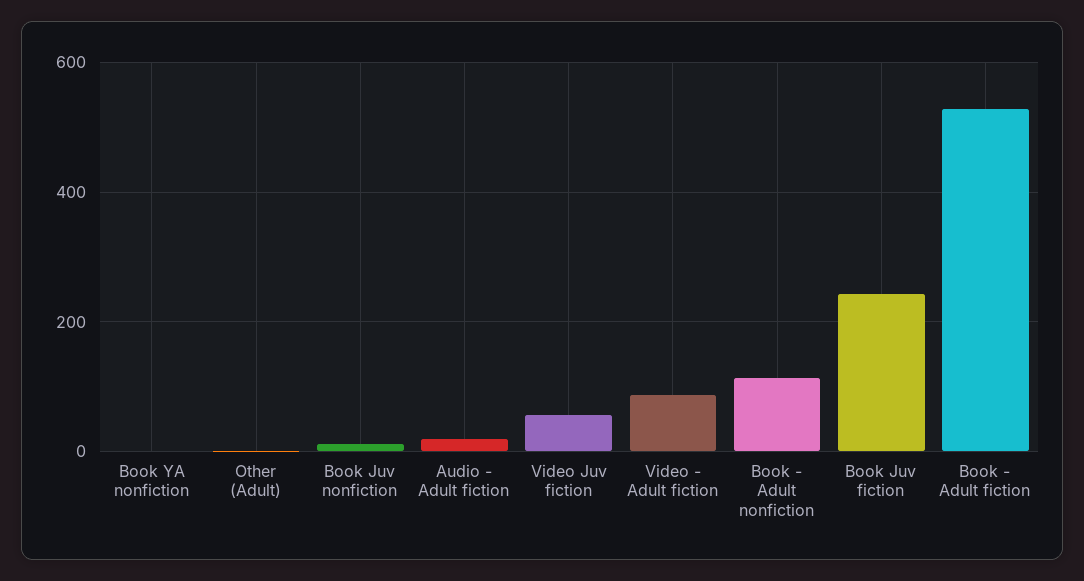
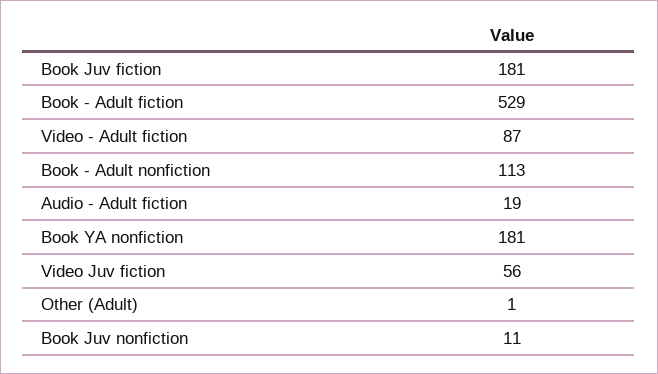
  {
-   "Book YA nonfiction": 0,
+   "Book YA nonfiction": 181,
    "Other (Adult)": 1,
    "Book Juv nonfiction": 11,
    "Audio - Adult fiction": 19,
    "Video Juv fiction": 56,
    "Video - Adult fiction": 87,
    "Book - Adult nonfiction": 113,
-   "Book Juv fiction": 240,
+   "Book Juv fiction": 181,
    "Book - Adult fiction": 529
  }

